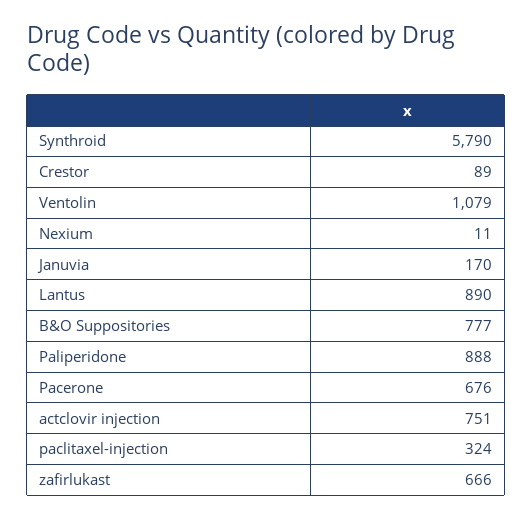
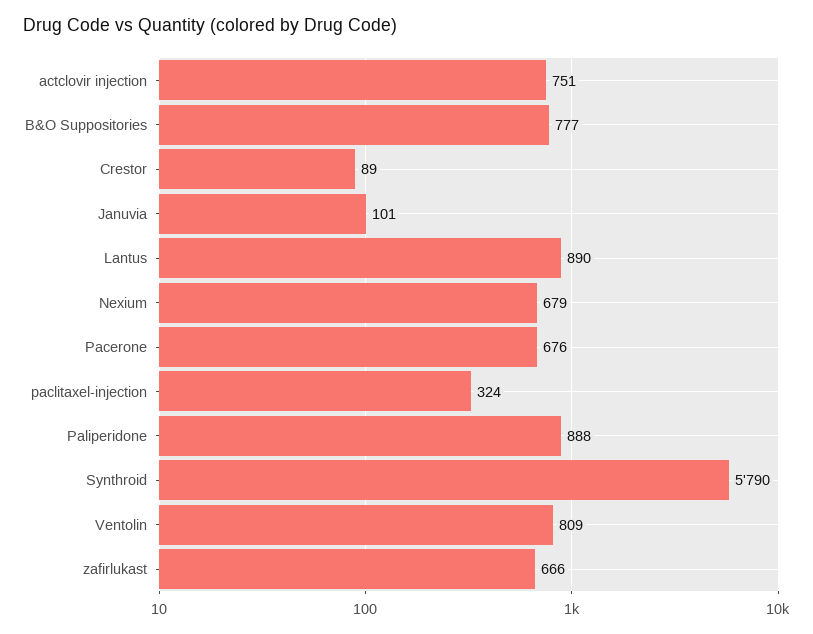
  {
    "Synthroid": 5790,
    "Crestor": 89,
-   "Ventolin": 1079,
+   "Ventolin": 809,
-   "Nexium": 11,
+   "Nexium": 679,
-   "Januvia": 170,
+   "Januvia": 101,
    "Lantus": 890,
    "B&O Suppositories": 777,
    "Paliperidone": 888,
    "Pacerone": 676,
    "actclovir injection": 751,
    "paclitaxel-injection": 324,
    "zafirlukast": 666
  }

